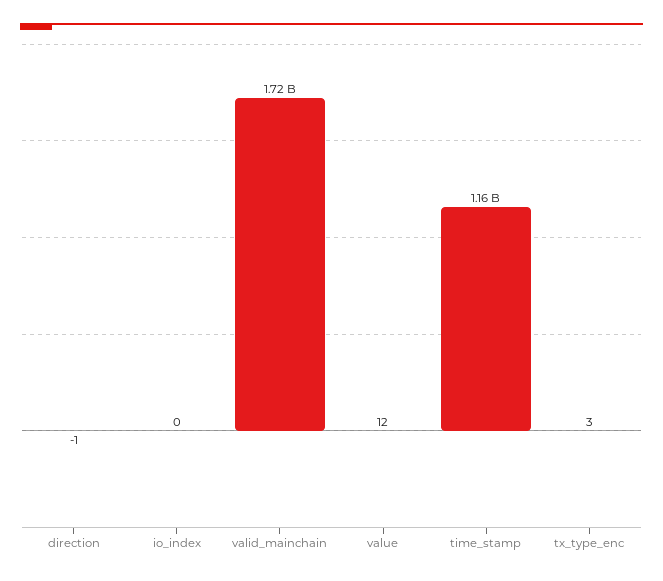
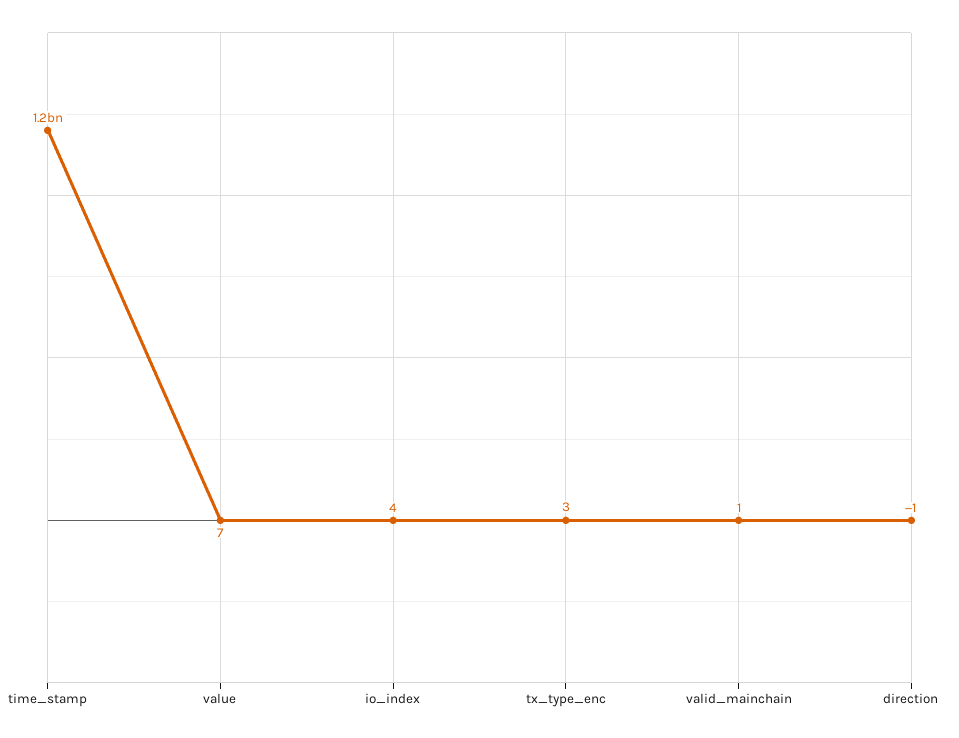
  {
    "direction": -1,
-   "io_index": 0,
+   "io_index": 4,
-   "valid_mainchain": 1720000000,
+   "valid_mainchain": 1,
-   "value": 12,
+   "value": 7,
    "time_stamp": 1160000000,
    "tx_type_enc": 3
  }

